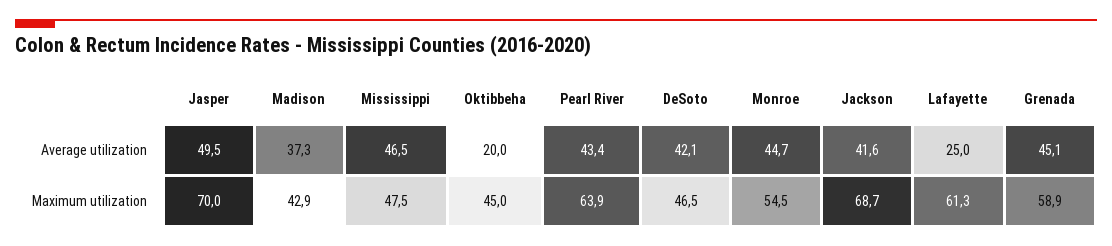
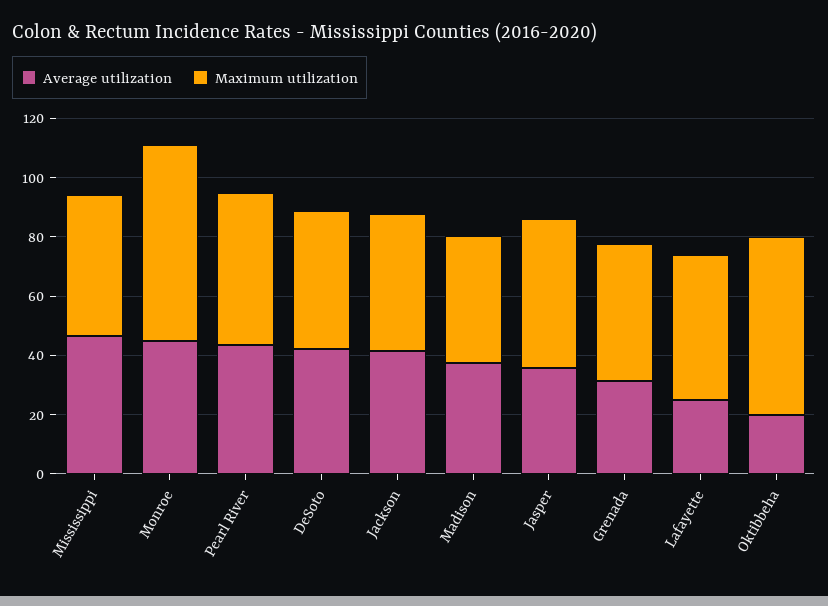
  {
    "Average utilization": {
-     "Jasper": 49.5,
+     "Jasper": 35,
      "Madison": 37.3,
      "Mississippi": 46.5,
      "Oktibbeha": 20,
      "Pearl River": 43.4,
      "DeSoto": 42.1,
      "Monroe": 44.7,
      "Jackson": 41.6,
      "Lafayette": 25,
-     "Grenada": 45.1
+     "Grenada": 30
    },
    "Maximum utilization": {
-     "Jasper": 70,
+     "Jasper": 50,
      "Madison": 42.9,
      "Mississippi": 47.5,
-     "Oktibbeha": 45,
+     "Oktibbeha": 60,
-     "Pearl River": 63.9,
+     "Pearl River": 50,
      "DeSoto": 46.5,
-     "Monroe": 54.5,
+     "Monroe": 65,
-     "Jackson": 68.7,
+     "Jackson": 45,
-     "Lafayette": 61.3,
+     "Lafayette": 50,
-     "Grenada": 58.9
+     "Grenada": 45
    }
  }

